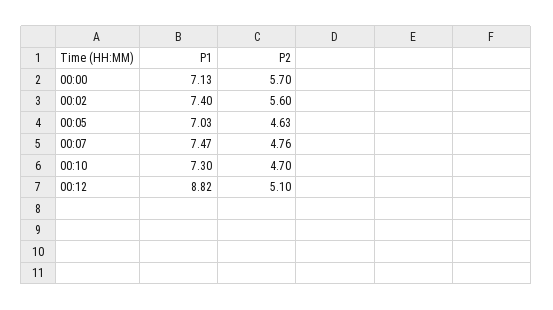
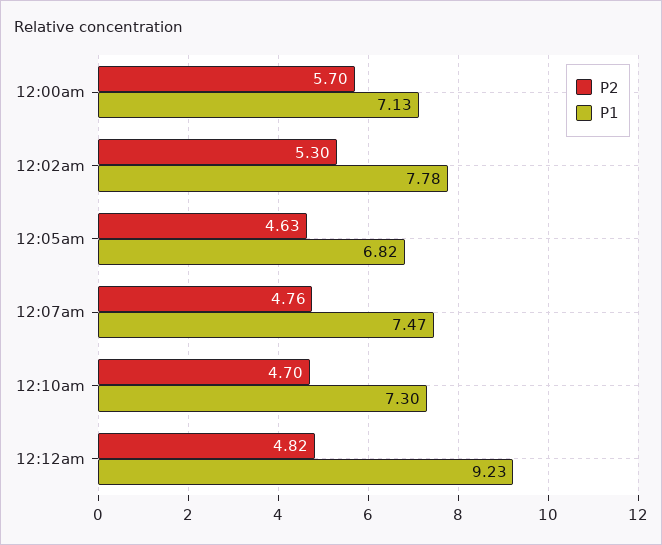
  {
    "P1": {
      "00:00": 7.13,
-     "00:02": 7.4,
+     "00:02": 7.78,
-     "00:05": 7.03,
+     "00:05": 6.82,
      "00:07": 7.47,
      "00:10": 7.3,
-     "00:12": 8.82
+     "00:12": 9.23
    },
    "P2": {
      "00:00": 5.7,
-     "00:02": 5.6,
+     "00:02": 5.3,
      "00:05": 4.63,
      "00:07": 4.76,
      "00:10": 4.7,
-     "00:12": 5.1
+     "00:12": 4.82
    }
  }

